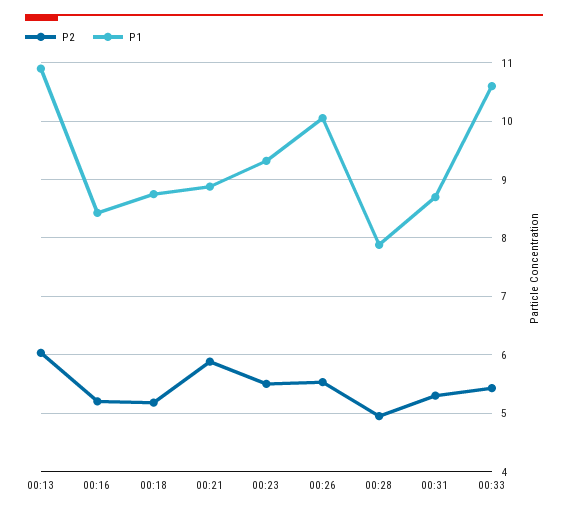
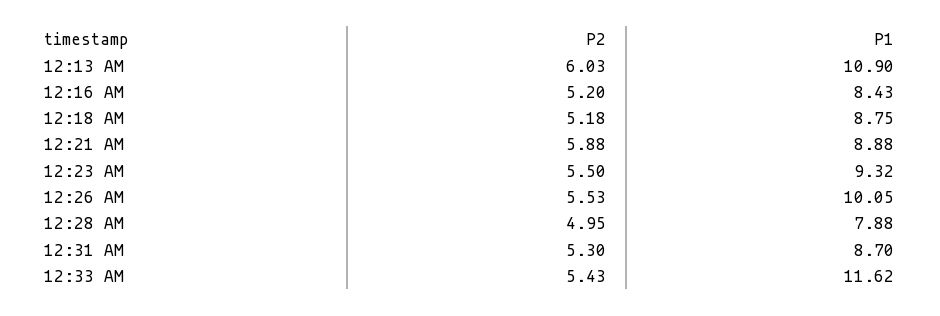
  {
    "P2": {
      "00:13": 6.03,
      "00:16": 5.2,
      "00:18": 5.18,
      "00:21": 5.88,
      "00:23": 5.5,
      "00:26": 5.53,
      "00:28": 4.95,
      "00:31": 5.3,
      "00:33": 5.43
    },
    "P1": {
      "00:13": 10.9,
      "00:16": 8.43,
      "00:18": 8.75,
      "00:21": 8.88,
      "00:23": 9.32,
      "00:26": 10.05,
      "00:28": 7.88,
      "00:31": 8.7,
-     "00:33": 10.6
+     "00:33": 11.62
    }
  }

